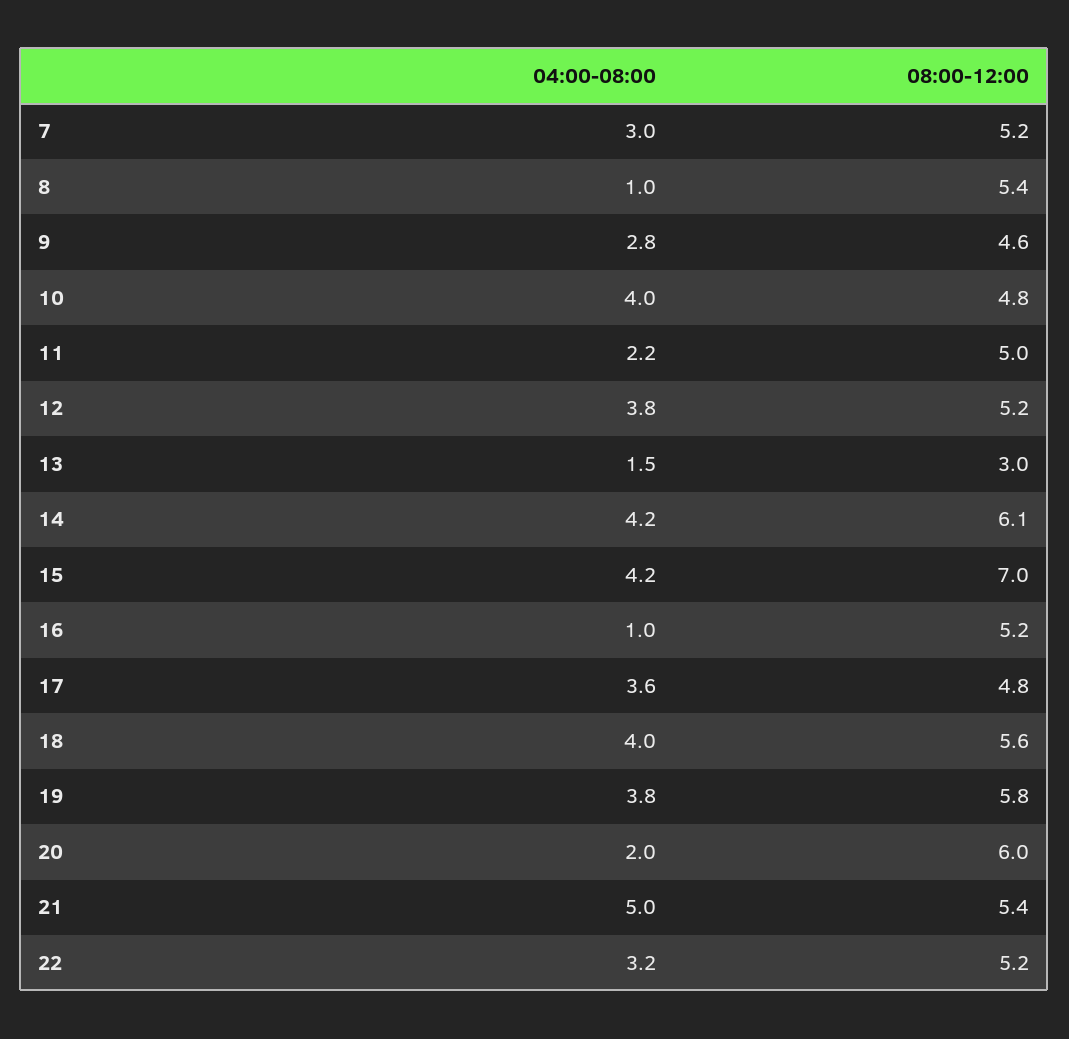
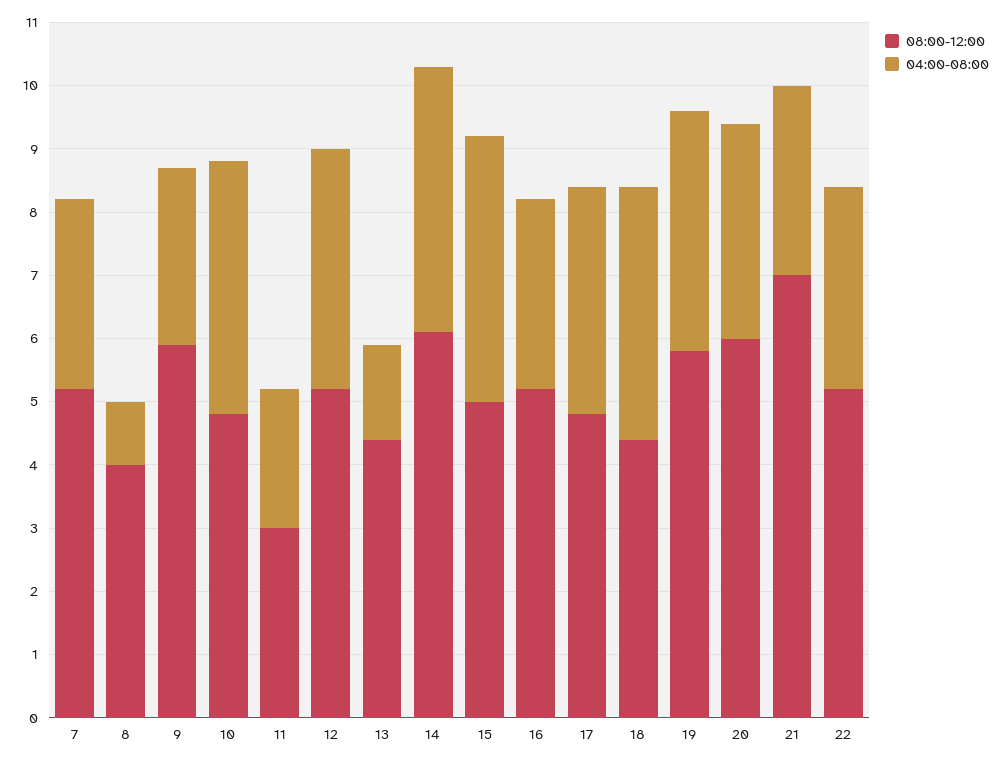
  {
    "04:00-08:00": {
      "7": 3,
      "8": 1,
      "9": 2.8,
      "10": 4,
      "11": 2.2,
      "12": 3.8,
      "13": 1.5,
      "14": 4.2,
      "15": 4.2,
-     "16": 1,
+     "16": 3,
      "17": 3.6,
      "18": 4,
      "19": 3.8,
-     "20": 2,
+     "20": 3.5,
-     "21": 5,
+     "21": 3,
      "22": 3.2
    },
    "08:00-12:00": {
      "7": 5.2,
-     "8": 5.4,
+     "8": 4,
-     "9": 4.6,
+     "9": 6,
      "10": 4.8,
-     "11": 5,
+     "11": 3,
      "12": 5.2,
-     "13": 3,
+     "13": 4.5,
      "14": 6.1,
-     "15": 7,
+     "15": 5,
      "16": 5.2,
      "17": 4.8,
-     "18": 5.6,
+     "18": 4.5,
      "19": 5.8,
      "20": 6,
-     "21": 5.4,
+     "21": 7,
      "22": 5.2
    }
  }

